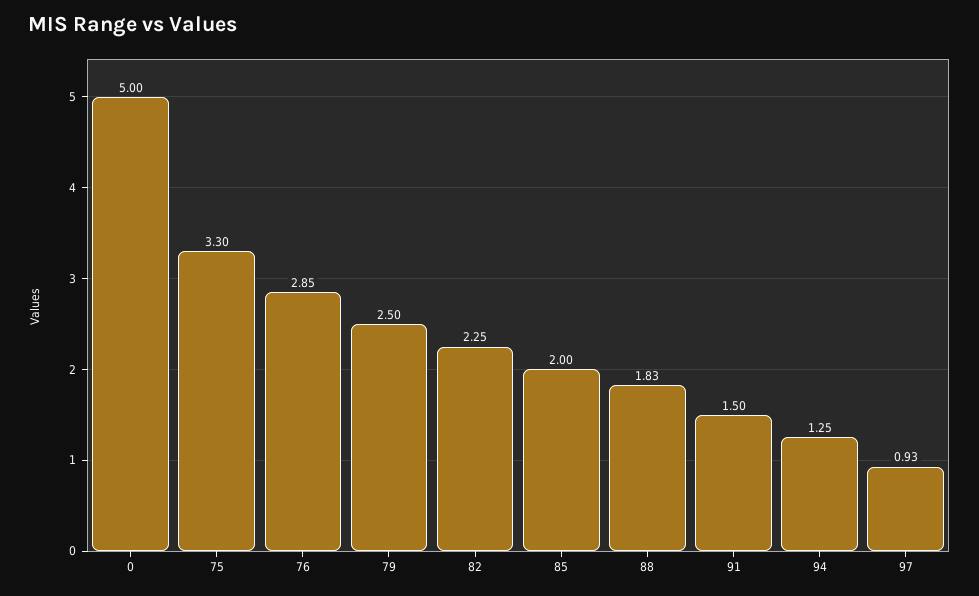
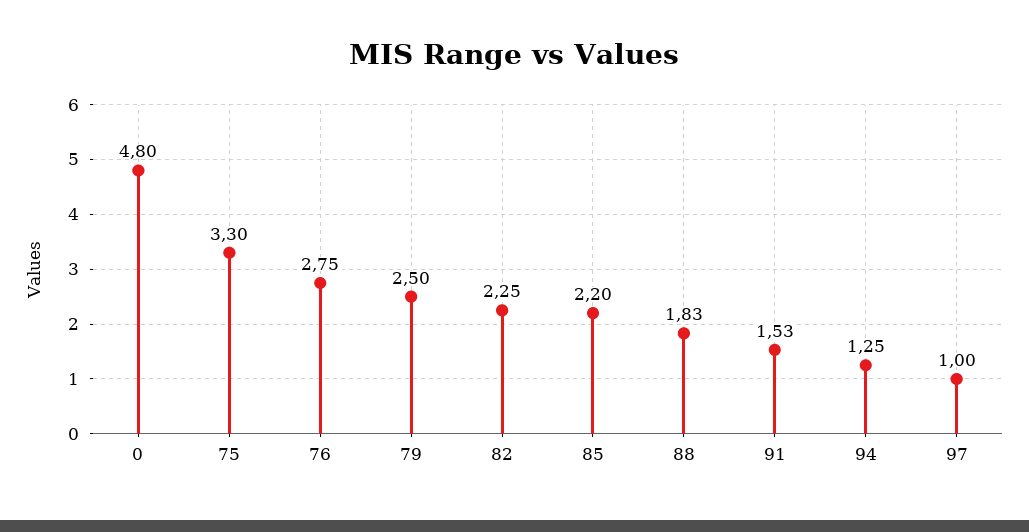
  {
-   "0": 5,
+   "0": 4.8,
    "75": 3.3,
-   "76": 2.85,
+   "76": 2.75,
    "79": 2.5,
    "82": 2.25,
-   "85": 2,
+   "85": 2.2,
    "88": 1.83,
-   "91": 1.5,
+   "91": 1.53,
    "94": 1.25,
-   "97": 0.93
+   "97": 1
  }

